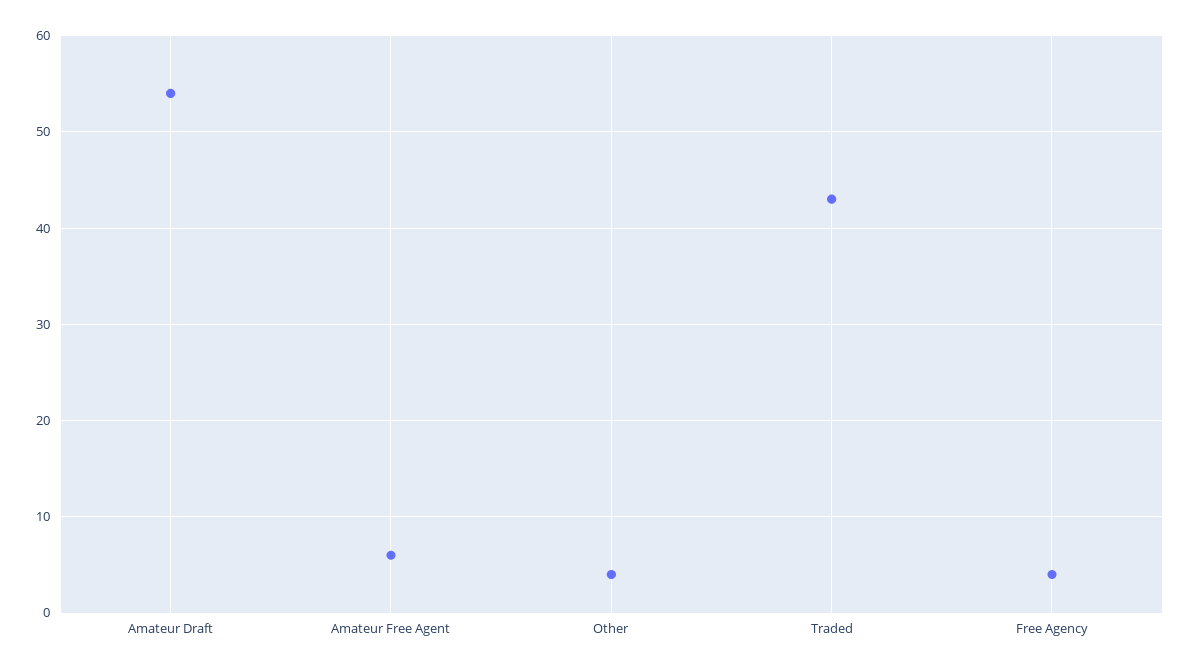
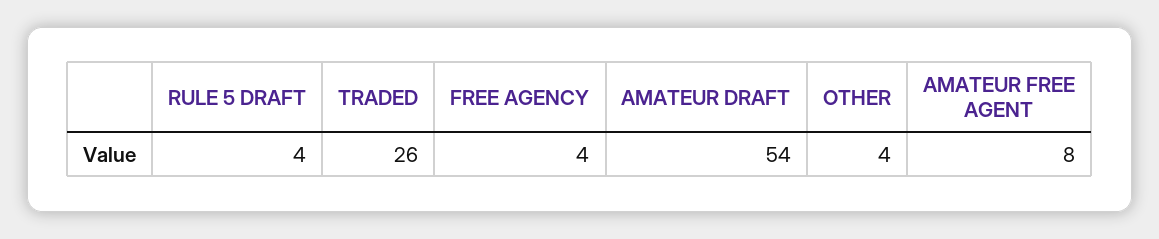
  {
    "Amateur Draft": 54,
-   "Amateur Free Agent": 6,
+   "Amateur Free Agent": 8,
    "Other": 4,
-   "Traded": 43,
+   "Traded": 26,
-   "Free Agency": 4
+   "Free Agency": 4,
+   "RULE 5 DRAFT": 4
  }

